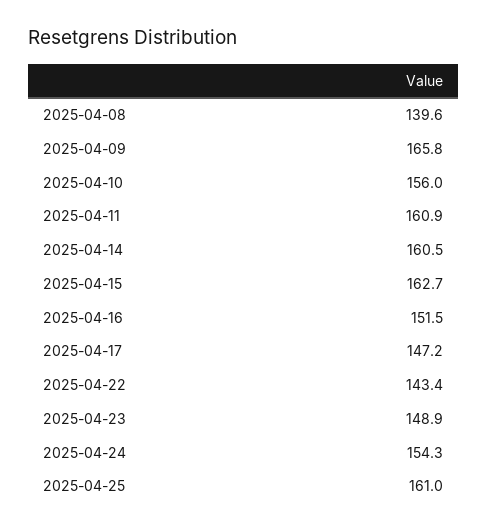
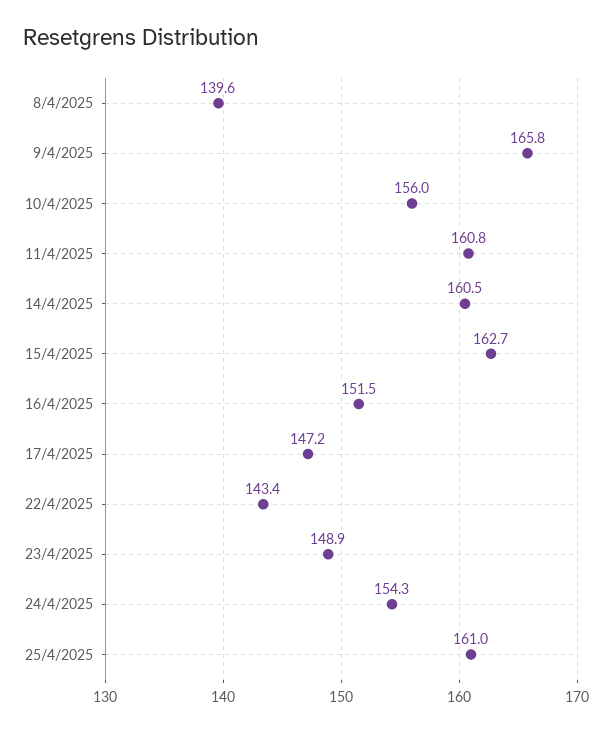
  {
    "2025-04-08": 139.6,
    "2025-04-09": 165.8,
    "2025-04-10": 156,
-   "2025-04-11": 160.9,
+   "2025-04-11": 160.8,
    "2025-04-14": 160.5,
    "2025-04-15": 162.7,
    "2025-04-16": 151.5,
    "2025-04-17": 147.2,
    "2025-04-22": 143.4,
    "2025-04-23": 148.9,
    "2025-04-24": 154.3,
    "2025-04-25": 161
  }

